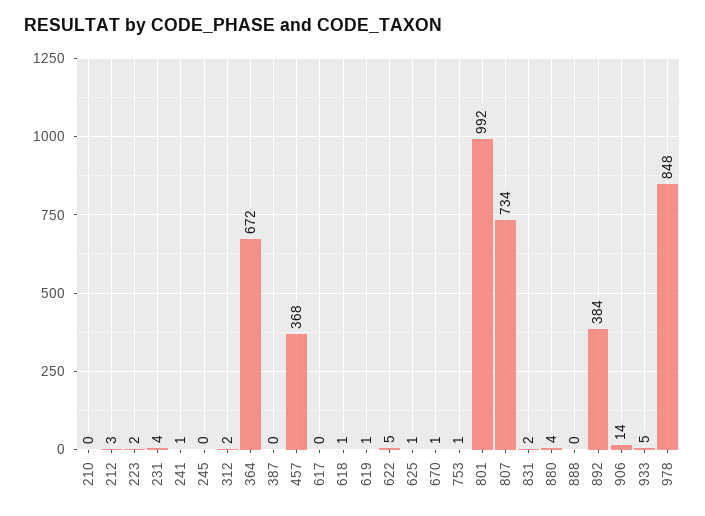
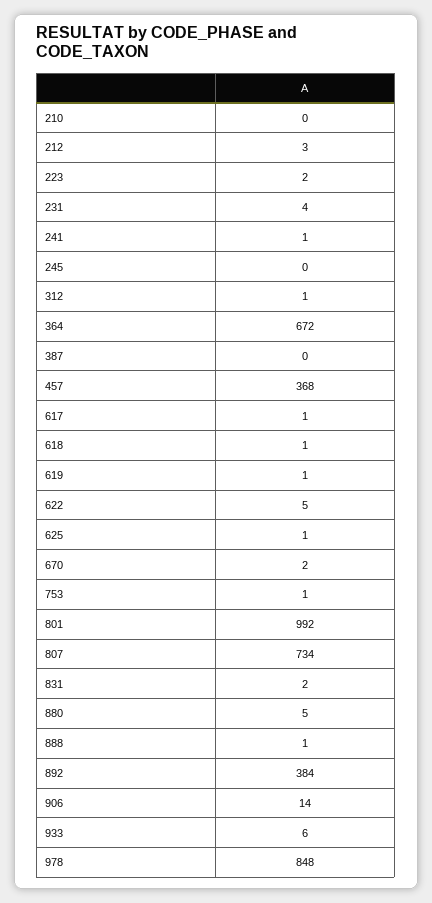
  {
    "210": 0,
    "212": 3,
    "223": 2,
    "231": 4,
    "241": 1,
    "245": 0,
-   "312": 2,
+   "312": 1,
    "364": 672,
    "387": 0,
    "457": 368,
-   "617": 0,
+   "617": 1,
    "618": 1,
    "619": 1,
    "622": 5,
    "625": 1,
-   "670": 1,
+   "670": 2,
    "753": 1,
    "801": 992,
    "807": 734,
    "831": 2,
-   "880": 4,
+   "880": 5,
-   "888": 0,
+   "888": 1,
    "892": 384,
    "906": 14,
-   "933": 5,
+   "933": 6,
    "978": 848
  }

